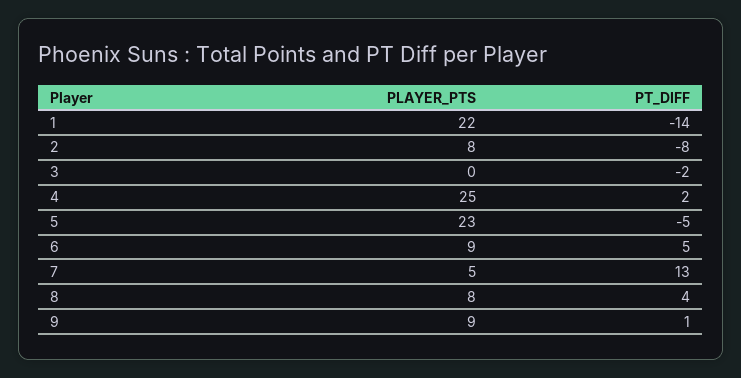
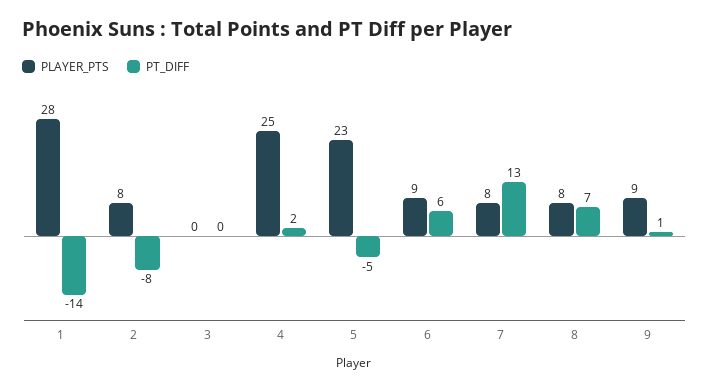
  {
    "PLAYER_PTS": {
-     "1": 22,
+     "1": 28,
      "2": 8,
      "3": 0,
      "4": 25,
      "5": 23,
      "6": 9,
-     "7": 5,
+     "7": 8,
      "8": 8,
      "9": 9
    },
    "PT_DIFF": {
      "1": -14,
      "2": -8,
-     "3": -2,
+     "3": 0,
      "4": 2,
      "5": -5,
-     "6": 5,
+     "6": 6,
      "7": 13,
-     "8": 4,
+     "8": 7,
      "9": 1
    }
  }

